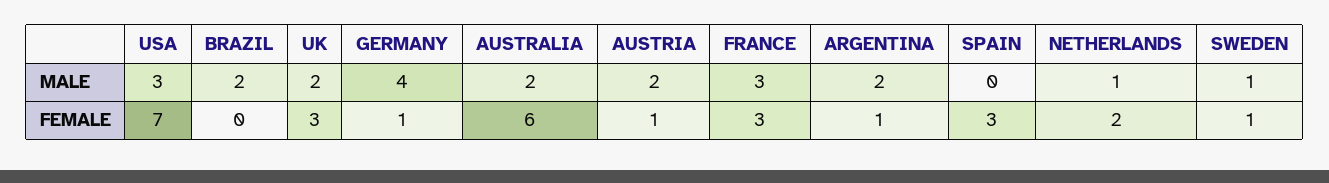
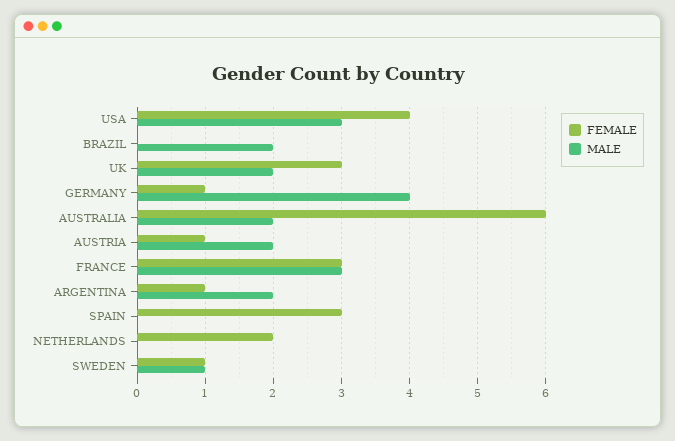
  {
    "MALE": {
      "USA": 3,
      "BRAZIL": 2,
      "UK": 2,
      "GERMANY": 4,
      "AUSTRALIA": 2,
      "AUSTRIA": 2,
      "FRANCE": 3,
      "ARGENTINA": 2,
      "SPAIN": 0,
-     "NETHERLANDS": 1,
+     "NETHERLANDS": 0,
      "SWEDEN": 1
    },
    "FEMALE": {
-     "USA": 7,
+     "USA": 4,
      "BRAZIL": 0,
      "UK": 3,
      "GERMANY": 1,
      "AUSTRALIA": 6,
      "AUSTRIA": 1,
      "FRANCE": 3,
      "ARGENTINA": 1,
      "SPAIN": 3,
      "NETHERLANDS": 2,
      "SWEDEN": 1
    }
  }

